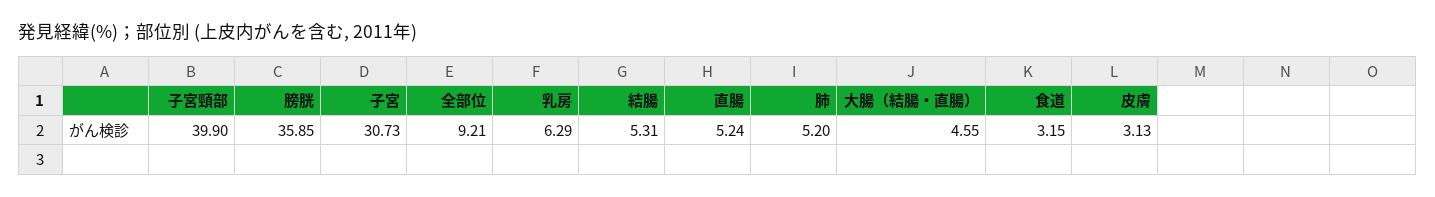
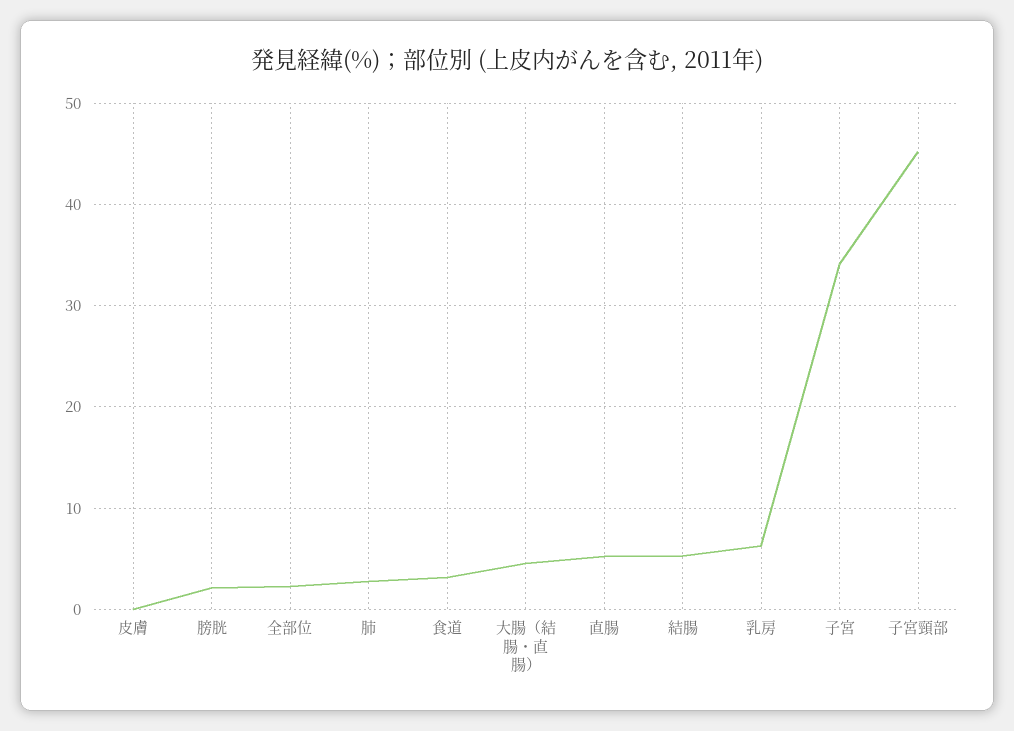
  {
-   "子宮頸部": 39.9,
+   "子宮頸部": 45,
-   "膀胱": 35.85,
+   "膀胱": 2,
-   "子宮": 30.73,
+   "子宮": 34,
-   "全部位": 9.21,
+   "全部位": 2,
    "乳房": 6.29,
    "結腸": 5.31,
    "直腸": 5.24,
-   "肺": 5.2,
+   "肺": 3,
    "大腸（結腸・直腸）": 4.55,
    "食道": 3.15,
-   "皮膚": 3.13
+   "皮膚": 0
  }

